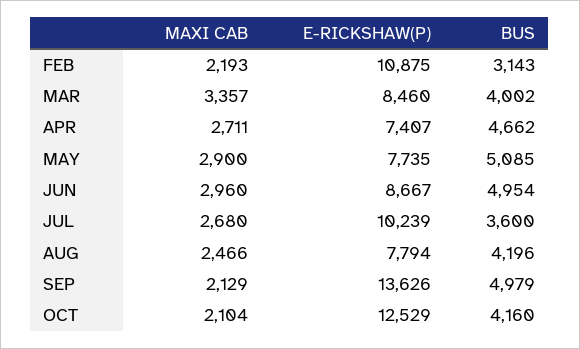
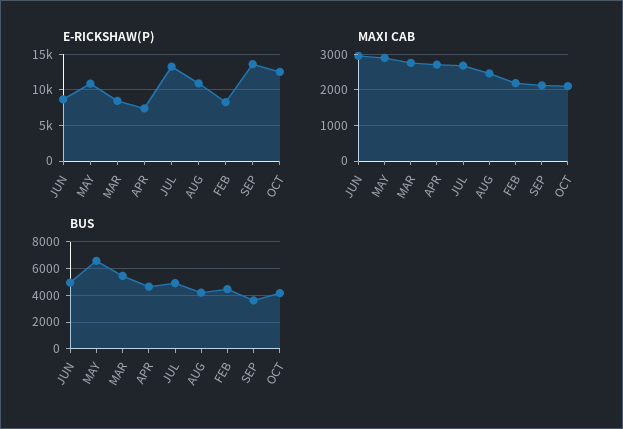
  {
    "MAXI CAB": {
      "FEB": 2193,
-     "MAR": 3357,
+     "MAR": 2800,
      "APR": 2711,
      "MAY": 2900,
      "JUN": 2960,
      "JUL": 2680,
      "AUG": 2466,
      "SEP": 2129,
      "OCT": 2104
    },
    "E-RICKSHAW(P)": {
-     "FEB": 10875,
+     "FEB": 8000,
      "MAR": 8460,
      "APR": 7407,
-     "MAY": 7735,
+     "MAY": 11000,
      "JUN": 8667,
-     "JUL": 10239,
+     "JUL": 13000,
-     "AUG": 7794,
+     "AUG": 11000,
      "SEP": 13626,
      "OCT": 12529
    },
    "BUS": {
-     "FEB": 3143,
+     "FEB": 4500,
-     "MAR": 4002,
+     "MAR": 5500,
      "APR": 4662,
-     "MAY": 5085,
+     "MAY": 6500,
      "JUN": 4954,
-     "JUL": 3600,
+     "JUL": 5000,
      "AUG": 4196,
-     "SEP": 4979,
+     "SEP": 3500,
      "OCT": 4160
    }
  }

